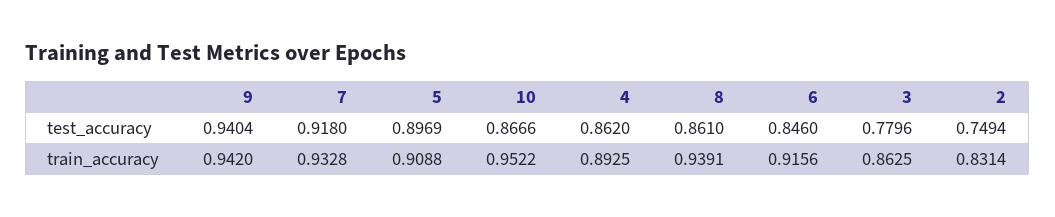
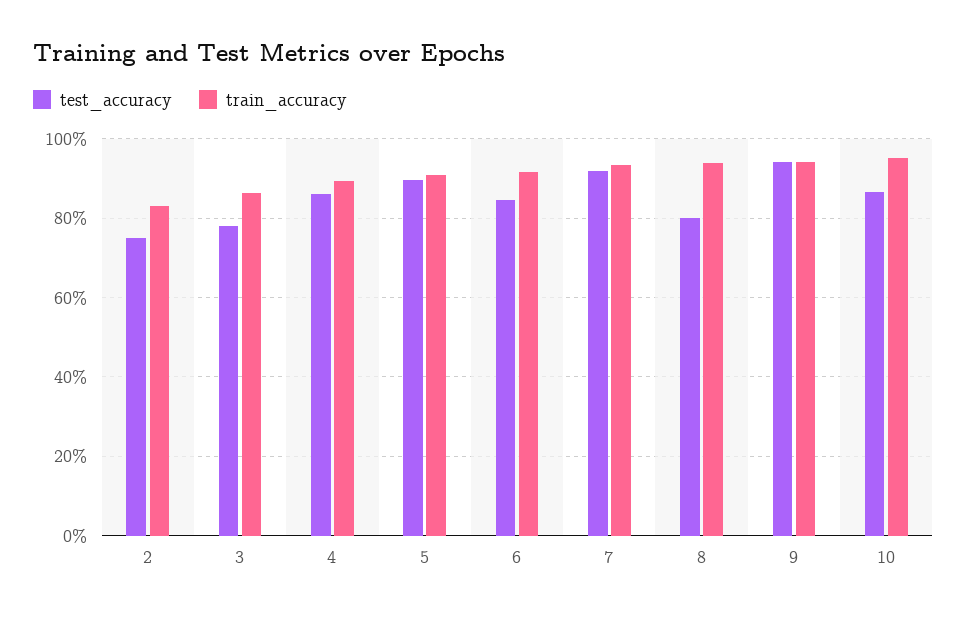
  {
    "test_accuracy": {
      "9": 0.9404,
      "7": 0.918,
      "5": 0.8969,
      "10": 0.8666,
      "4": 0.862,
-     "8": 0.861,
+     "8": 0.8,
      "6": 0.846,
      "3": 0.7796,
      "2": 0.7494
    },
    "train_accuracy": {
      "9": 0.942,
      "7": 0.9328,
      "5": 0.9088,
      "10": 0.9522,
      "4": 0.8925,
      "8": 0.9391,
      "6": 0.9156,
      "3": 0.8625,
      "2": 0.8314
    }
  }

